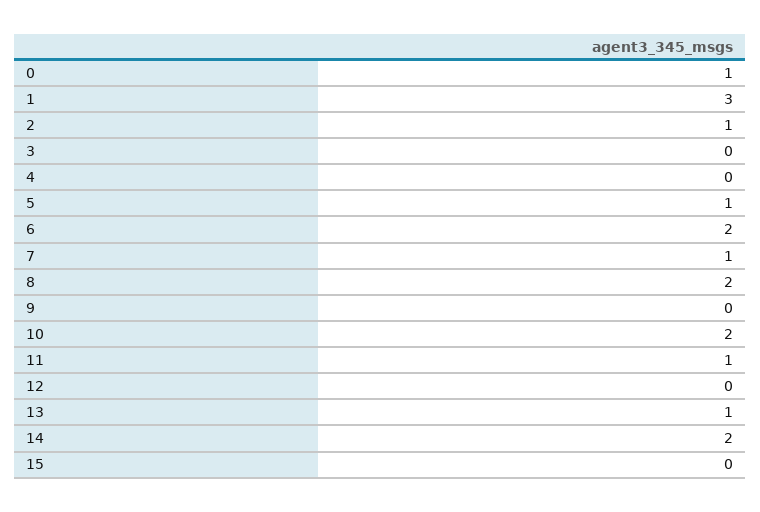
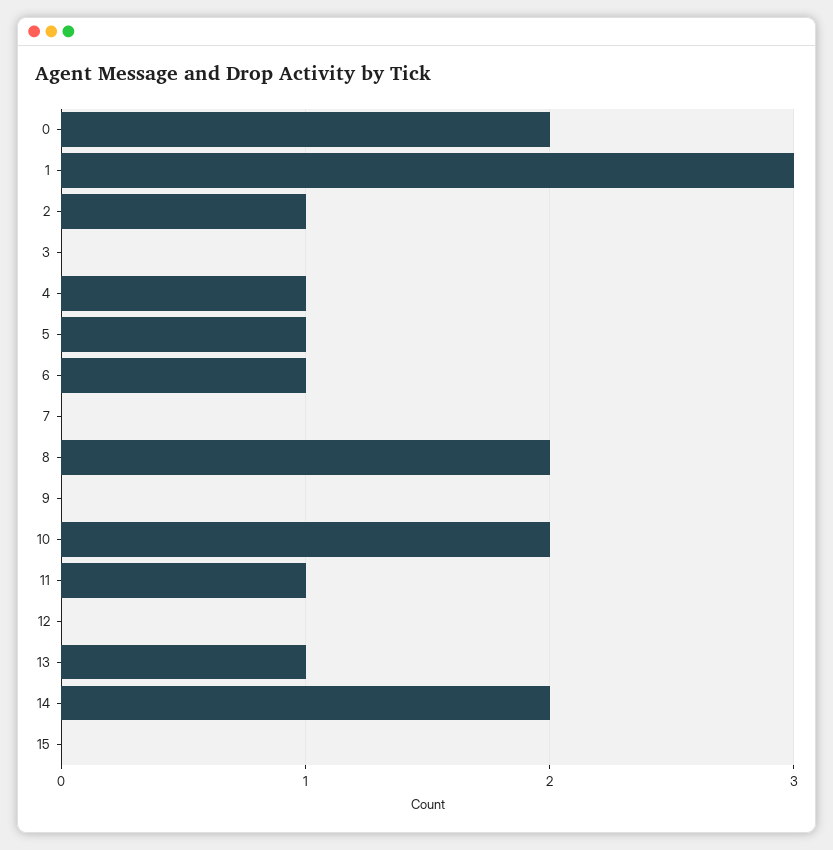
  {
-   "0": 1,
+   "0": 2,
    "1": 3,
    "2": 1,
    "3": 0,
-   "4": 0,
+   "4": 1,
    "5": 1,
-   "6": 2,
+   "6": 1,
-   "7": 1,
+   "7": 0,
    "8": 2,
    "9": 0,
    "10": 2,
    "11": 1,
    "12": 0,
    "13": 1,
    "14": 2,
    "15": 0
  }

